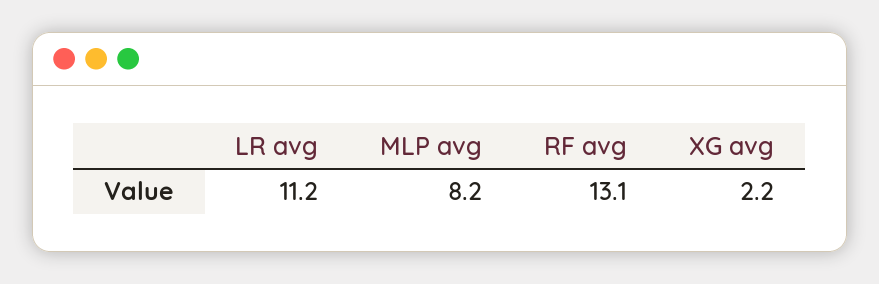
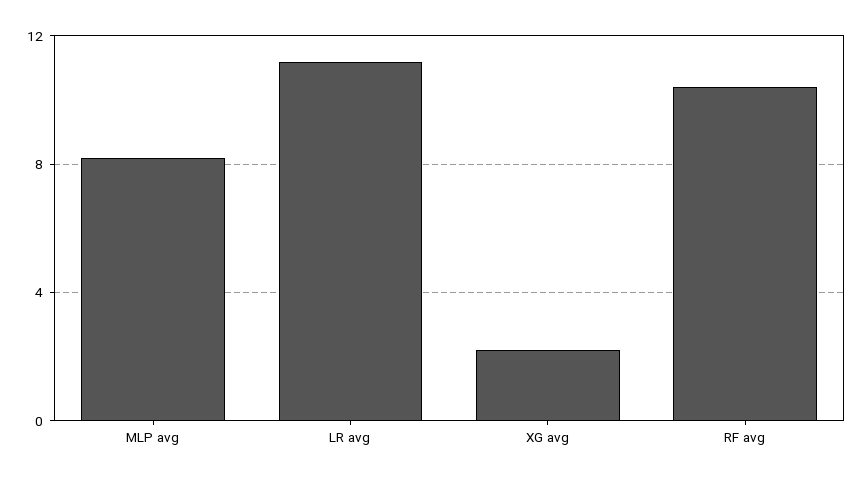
  {
    "LR avg": 11.2,
    "MLP avg": 8.2,
-   "RF avg": 13.1,
+   "RF avg": 10.5,
    "XG avg": 2.2
  }

